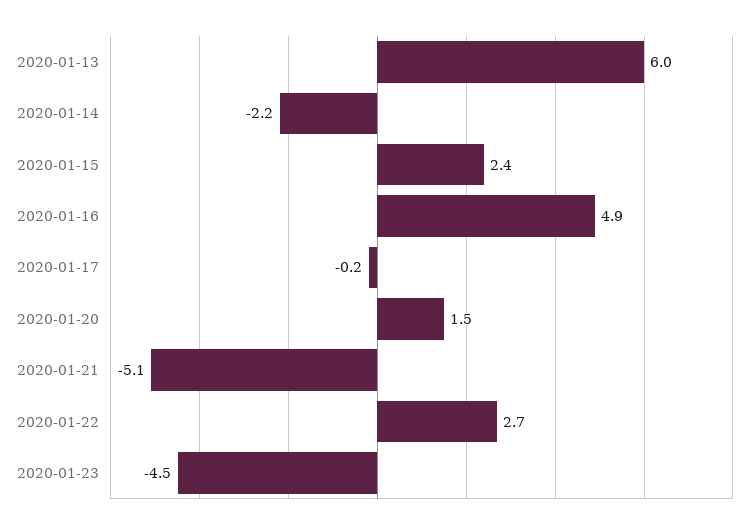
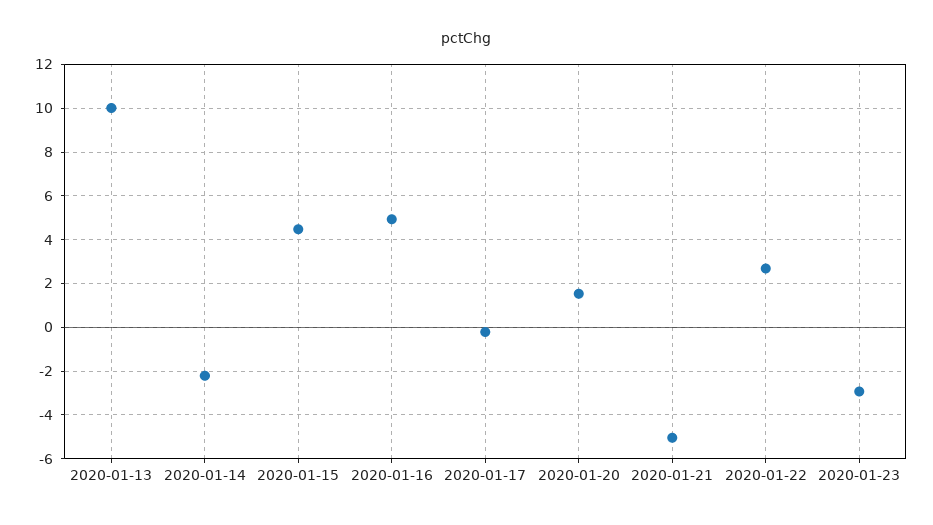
  {
-   "2020-01-13": 6,
+   "2020-01-13": 10,
    "2020-01-14": -2.2,
-   "2020-01-15": 2.4,
+   "2020-01-15": 4.5,
    "2020-01-16": 4.9,
    "2020-01-17": -0.2,
    "2020-01-20": 1.5,
    "2020-01-21": -5.1,
    "2020-01-22": 2.7,
-   "2020-01-23": -4.5
+   "2020-01-23": -3
  }

